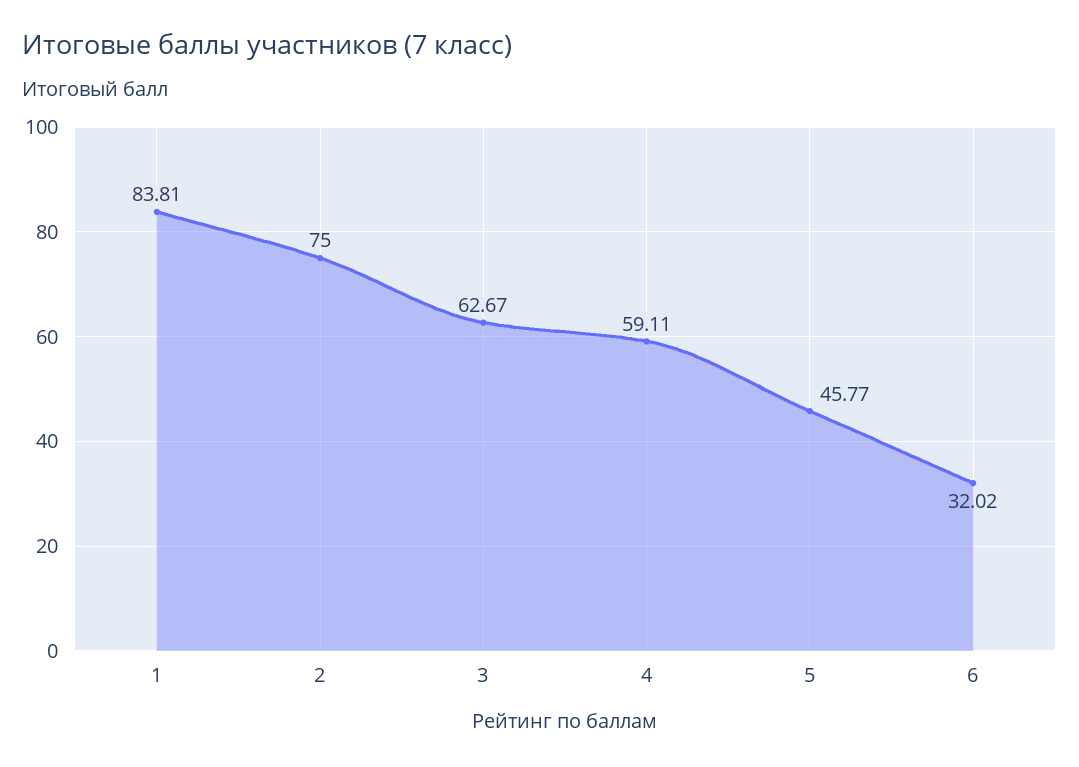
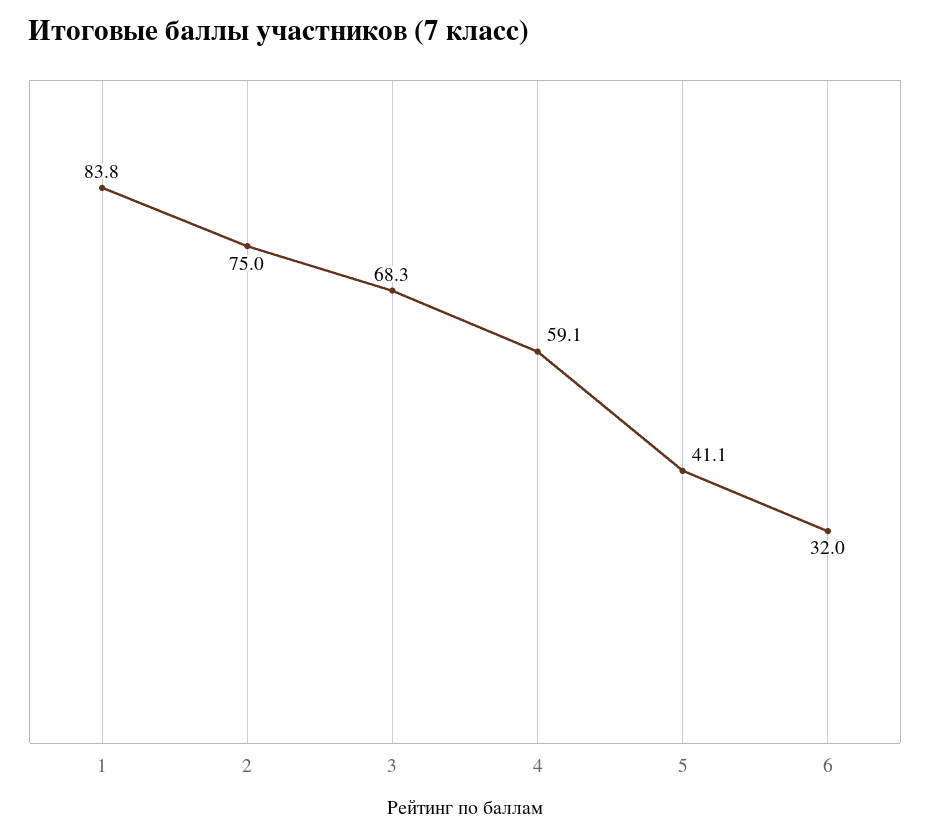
  {
    "1": 83.81,
    "2": 75,
-   "3": 62.67,
+   "3": 68.3,
    "4": 59.11,
-   "5": 45.77,
+   "5": 41.1,
    "6": 32.02
  }

